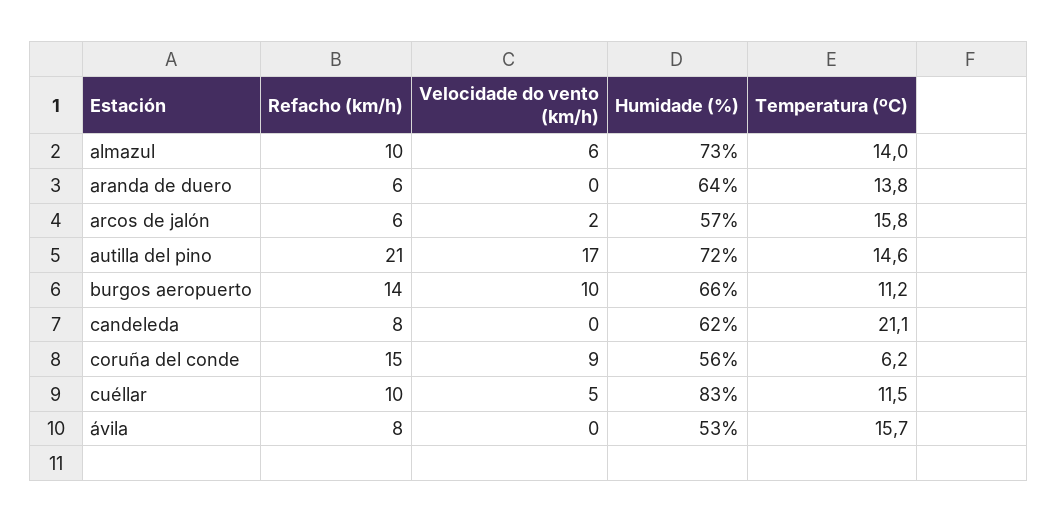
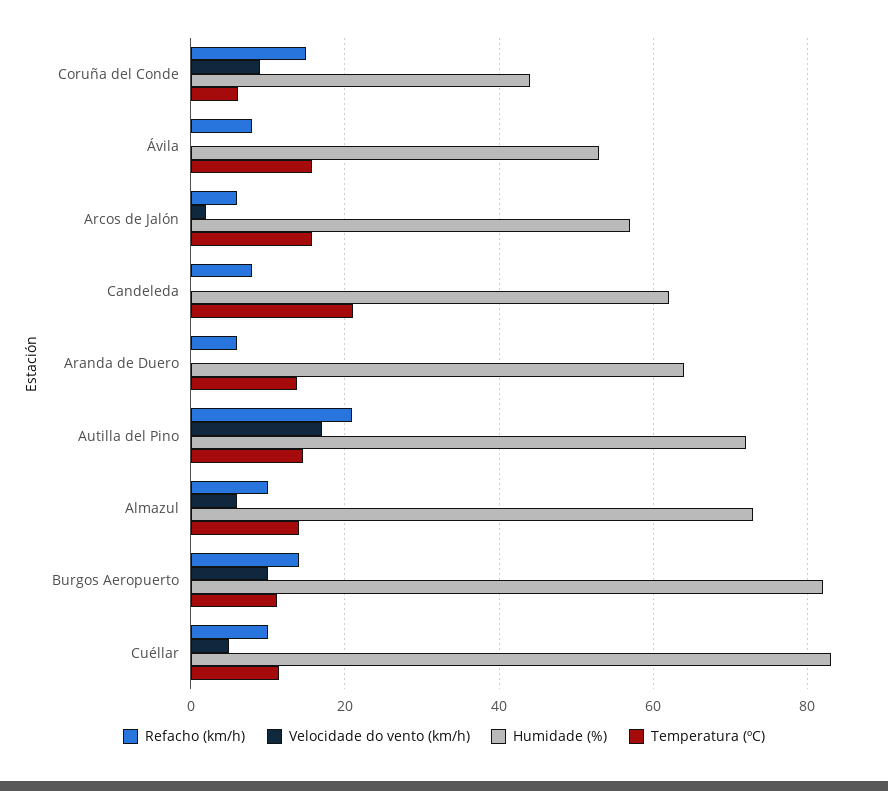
  {
    "Refacho (km/h)": {
      "almazul": 10,
      "aranda de duero": 6,
      "arcos de jalón": 6,
      "autilla del pino": 21,
      "burgos aeropuerto": 14,
      "candeleda": 8,
      "coruña del conde": 15,
      "cuéllar": 10,
      "ávila": 8
    },
    "Velocidade do vento (km/h)": {
      "almazul": 6,
      "aranda de duero": 0,
      "arcos de jalón": 2,
      "autilla del pino": 17,
      "burgos aeropuerto": 10,
      "candeleda": 0,
      "coruña del conde": 9,
      "cuéllar": 5,
      "ávila": 0
    },
    "Humidade (%)": {
      "almazul": 73,
      "aranda de duero": 64,
      "arcos de jalón": 57,
      "autilla del pino": 72,
-     "burgos aeropuerto": 66,
+     "burgos aeropuerto": 82,
      "candeleda": 62,
-     "coruña del conde": 56,
+     "coruña del conde": 44,
      "cuéllar": 83,
      "ávila": 53
    },
    "Temperatura (ºC)": {
      "almazul": 14,
      "aranda de duero": 13.8,
      "arcos de jalón": 15.8,
      "autilla del pino": 14.6,
      "burgos aeropuerto": 11.2,
      "candeleda": 21.1,
      "coruña del conde": 6.2,
      "cuéllar": 11.5,
      "ávila": 15.7
    }
  }

